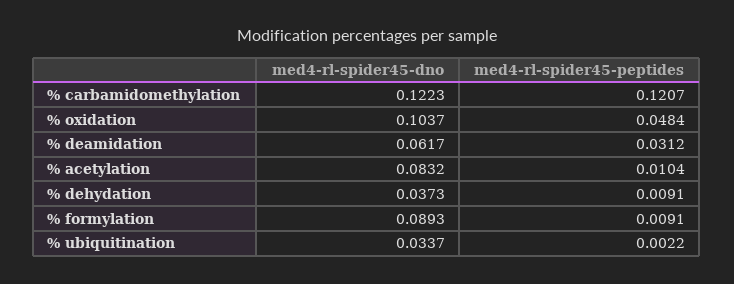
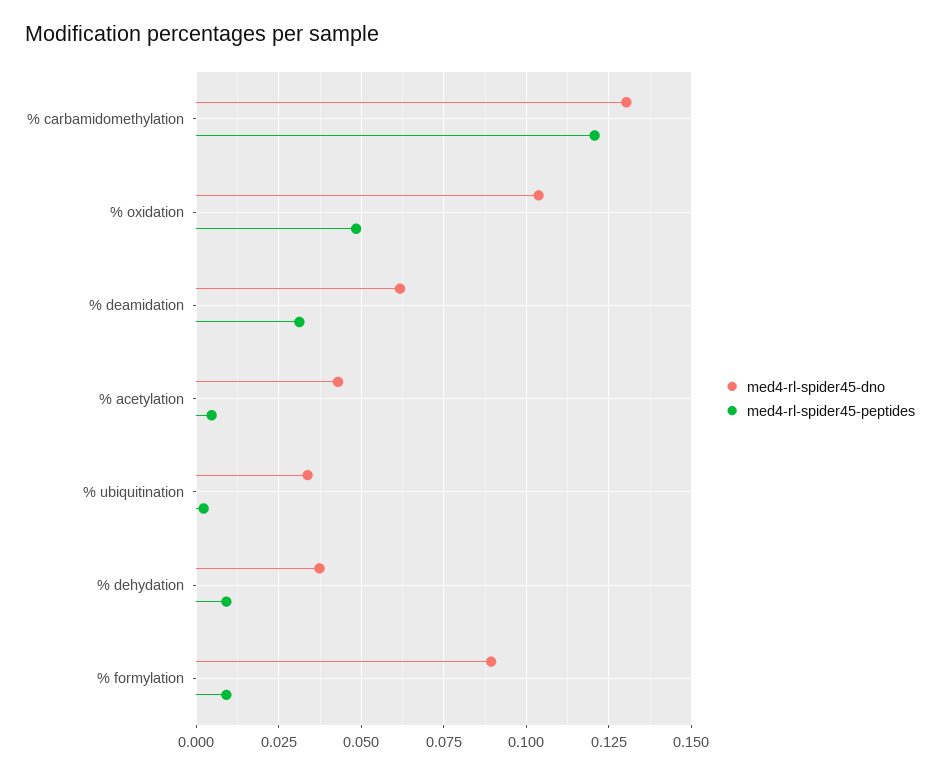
  {
    "med4-rl-spider45-dno": {
-     "% carbamidomethylation": 0.1223,
+     "% carbamidomethylation": 0.13,
      "% oxidation": 0.1037,
      "% deamidation": 0.0617,
-     "% acetylation": 0.0832,
+     "% acetylation": 0.0425,
      "% dehydation": 0.0373,
      "% formylation": 0.0893,
      "% ubiquitination": 0.0337
    },
    "med4-rl-spider45-peptides": {
      "% carbamidomethylation": 0.1207,
      "% oxidation": 0.0484,
      "% deamidation": 0.0312,
-     "% acetylation": 0.0104,
+     "% acetylation": 0.005,
      "% dehydation": 0.0091,
      "% formylation": 0.0091,
      "% ubiquitination": 0.0022
    }
  }

